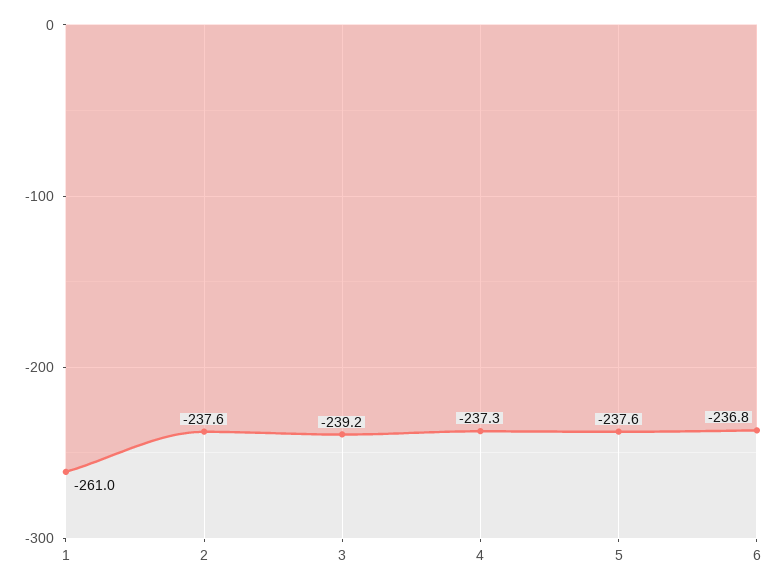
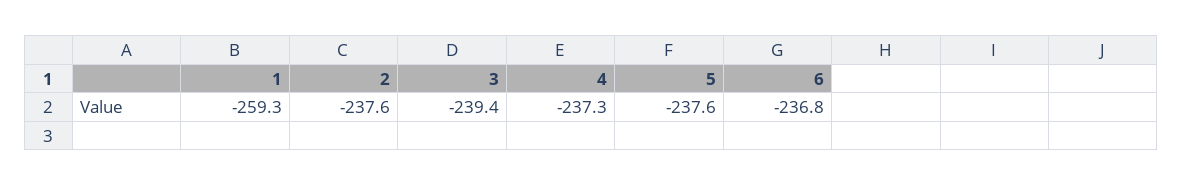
  {
-   "1": -261,
+   "1": -259.3,
    "2": -237.6,
-   "3": -239.2,
+   "3": -239.4,
    "4": -237.3,
    "5": -237.6,
    "6": -236.8
  }

